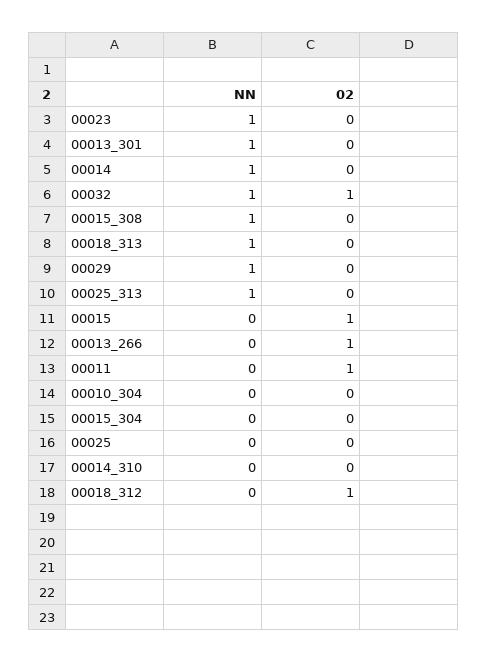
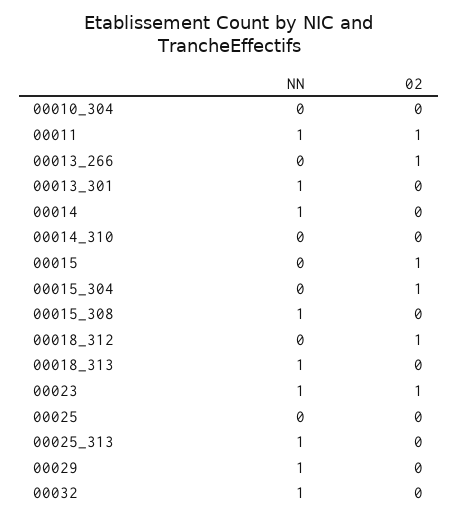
  {
    "NN": {
      "00023": 1,
      "00013_301": 1,
      "00014": 1,
      "00032": 1,
      "00015_308": 1,
      "00018_313": 1,
      "00029": 1,
      "00025_313": 1,
      "00015": 0,
      "00013_266": 0,
-     "00011": 0,
+     "00011": 1,
      "00010_304": 0,
      "00015_304": 0,
      "00025": 0,
      "00014_310": 0,
      "00018_312": 0
    },
    "02": {
-     "00023": 0,
+     "00023": 1,
      "00013_301": 0,
      "00014": 0,
-     "00032": 1,
+     "00032": 0,
      "00015_308": 0,
      "00018_313": 0,
      "00029": 0,
      "00025_313": 0,
      "00015": 1,
      "00013_266": 1,
      "00011": 1,
      "00010_304": 0,
-     "00015_304": 0,
+     "00015_304": 1,
      "00025": 0,
      "00014_310": 0,
      "00018_312": 1
    }
  }

